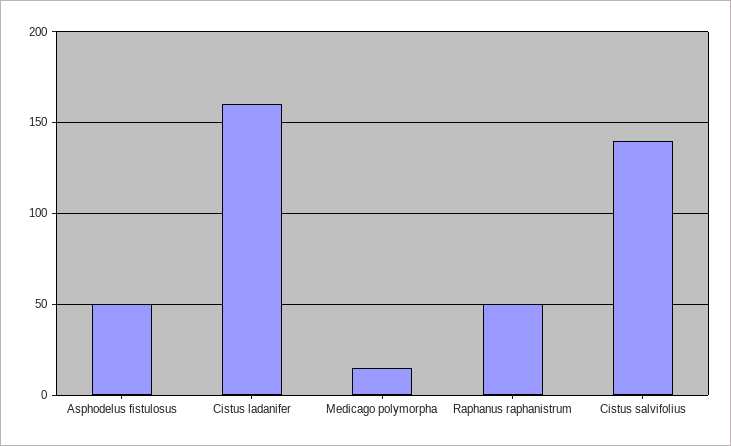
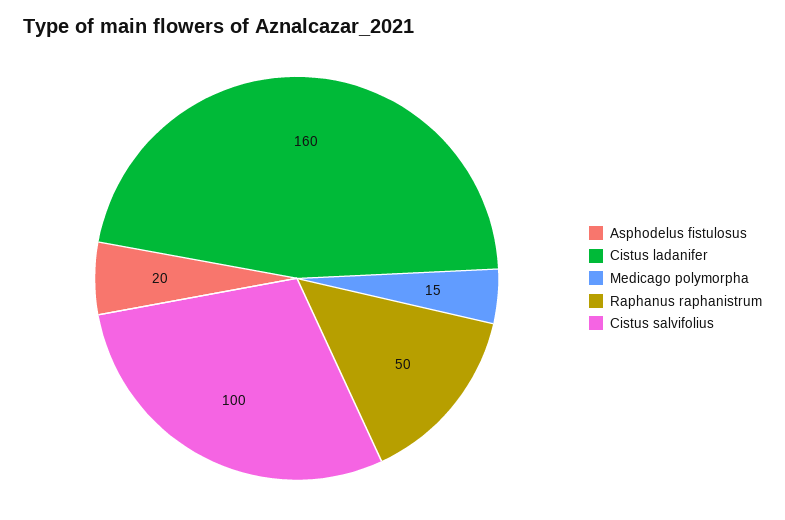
  {
-   "Asphodelus fistulosus": 50,
+   "Asphodelus fistulosus": 20,
    "Cistus ladanifer": 160,
    "Medicago polymorpha": 15,
    "Raphanus raphanistrum": 50,
-   "Cistus salvifolius": 140
+   "Cistus salvifolius": 100
  }

